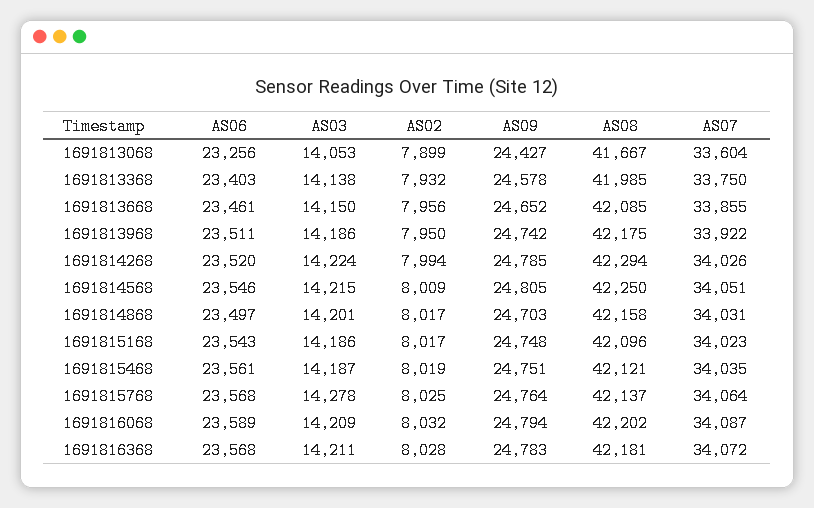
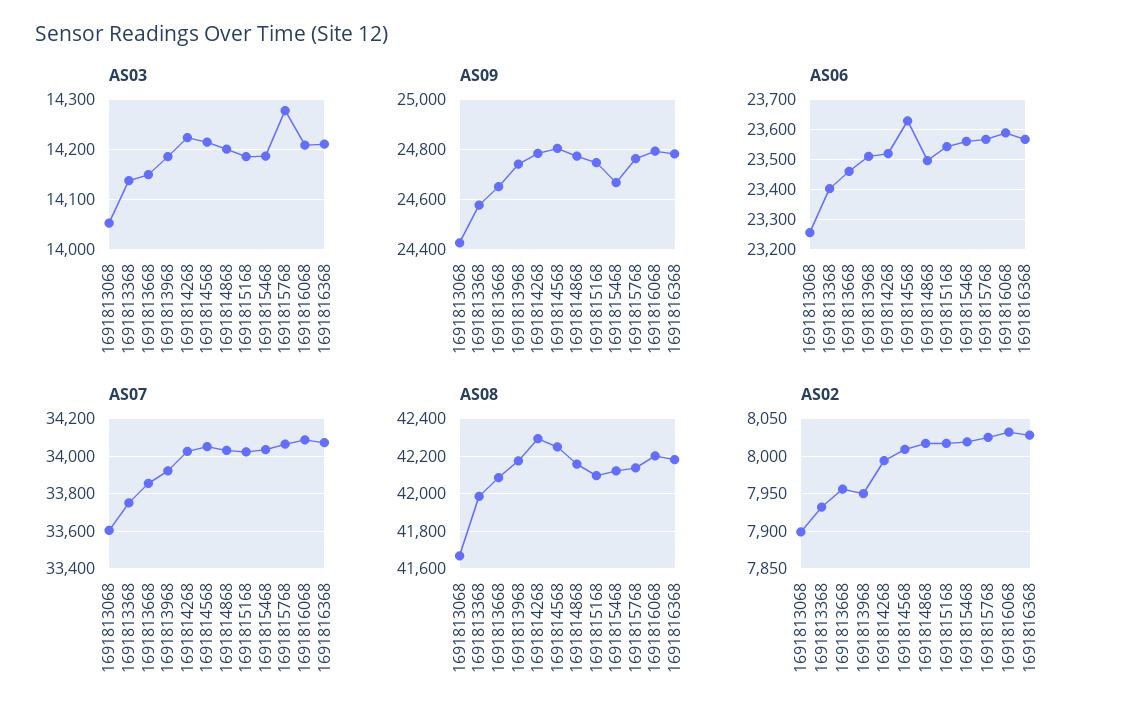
  {
    "AS06": {
      "1691813068": 23256,
      "1691813368": 23403,
      "1691813668": 23461,
      "1691813968": 23511,
      "1691814268": 23520,
-     "1691814568": 23546,
+     "1691814568": 23625,
      "1691814868": 23497,
      "1691815168": 23543,
      "1691815468": 23561,
      "1691815768": 23568,
      "1691816068": 23589,
      "1691816368": 23568
    },
    "AS03": {
      "1691813068": 14053,
      "1691813368": 14138,
      "1691813668": 14150,
      "1691813968": 14186,
      "1691814268": 14224,
      "1691814568": 14215,
      "1691814868": 14201,
      "1691815168": 14186,
      "1691815468": 14187,
      "1691815768": 14278,
      "1691816068": 14209,
      "1691816368": 14211
    },
    "AS02": {
      "1691813068": 7899,
      "1691813368": 7932,
      "1691813668": 7956,
      "1691813968": 7950,
      "1691814268": 7994,
      "1691814568": 8009,
      "1691814868": 8017,
      "1691815168": 8017,
      "1691815468": 8019,
      "1691815768": 8025,
      "1691816068": 8032,
      "1691816368": 8028
    },
    "AS09": {
      "1691813068": 24427,
      "1691813368": 24578,
      "1691813668": 24652,
      "1691813968": 24742,
      "1691814268": 24785,
      "1691814568": 24805,
-     "1691814868": 24703,
+     "1691814868": 24775,
      "1691815168": 24748,
-     "1691815468": 24751,
+     "1691815468": 24675,
      "1691815768": 24764,
      "1691816068": 24794,
      "1691816368": 24783
    },
    "AS08": {
      "1691813068": 41667,
      "1691813368": 41985,
      "1691813668": 42085,
      "1691813968": 42175,
      "1691814268": 42294,
      "1691814568": 42250,
      "1691814868": 42158,
      "1691815168": 42096,
      "1691815468": 42121,
      "1691815768": 42137,
      "1691816068": 42202,
      "1691816368": 42181
    },
    "AS07": {
      "1691813068": 33604,
      "1691813368": 33750,
      "1691813668": 33855,
      "1691813968": 33922,
      "1691814268": 34026,
      "1691814568": 34051,
      "1691814868": 34031,
      "1691815168": 34023,
      "1691815468": 34035,
      "1691815768": 34064,
      "1691816068": 34087,
      "1691816368": 34072
    }
  }

